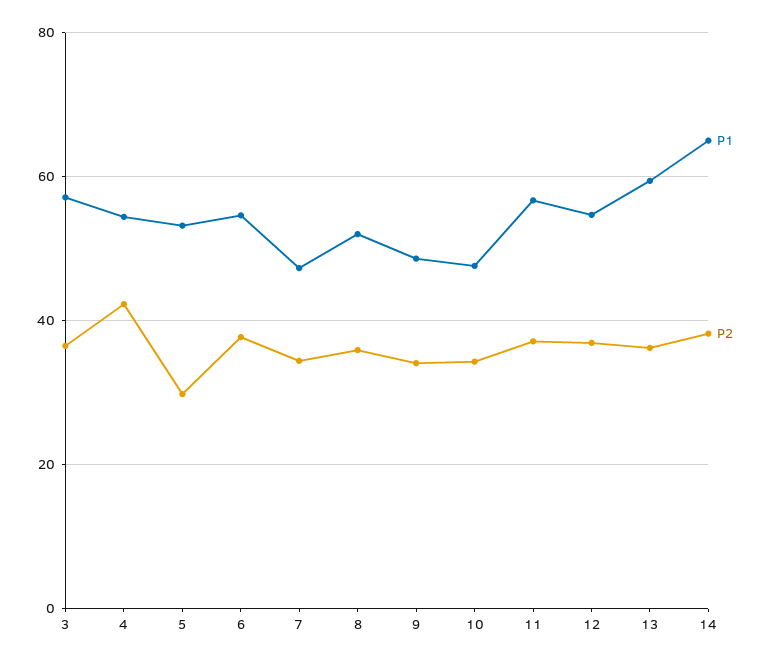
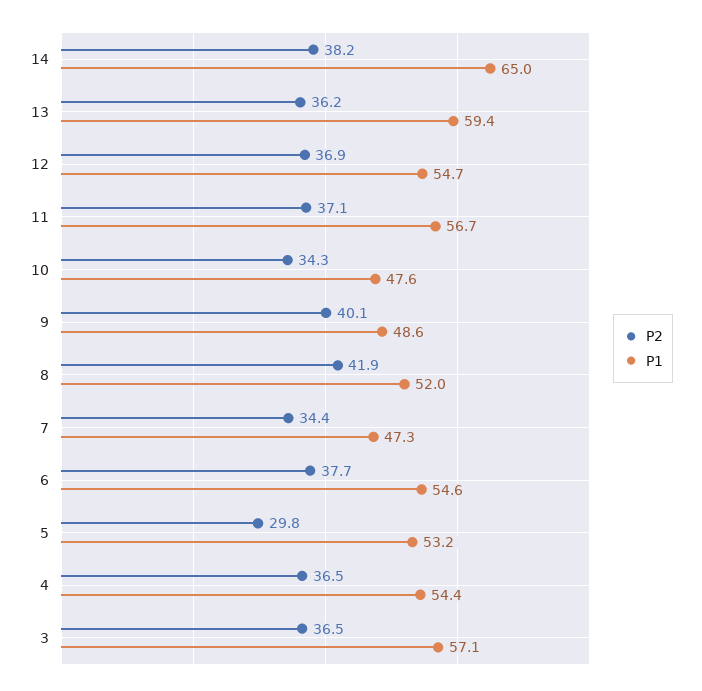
  {
    "P1": {
      "3": 57.1,
      "4": 54.4,
      "5": 53.2,
      "6": 54.6,
      "7": 47.3,
      "8": 52,
      "9": 48.6,
      "10": 47.6,
      "11": 56.7,
      "12": 54.7,
      "13": 59.4,
      "14": 65
    },
    "P2": {
      "3": 36.5,
-     "4": 42,
+     "4": 36.5,
      "5": 29.8,
      "6": 37.7,
      "7": 34.4,
-     "8": 36,
+     "8": 41.9,
-     "9": 34,
+     "9": 40.1,
      "10": 34.3,
      "11": 37.1,
      "12": 36.9,
      "13": 36.2,
      "14": 38.2
    }
  }

